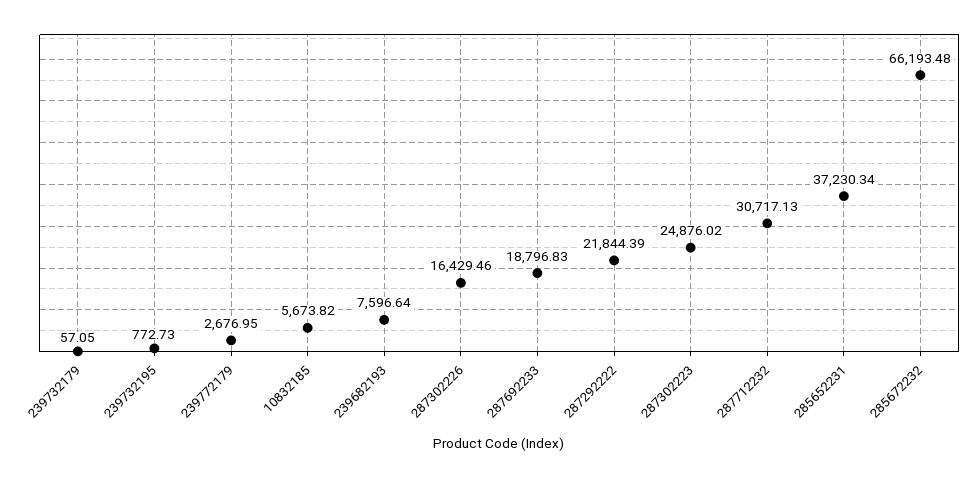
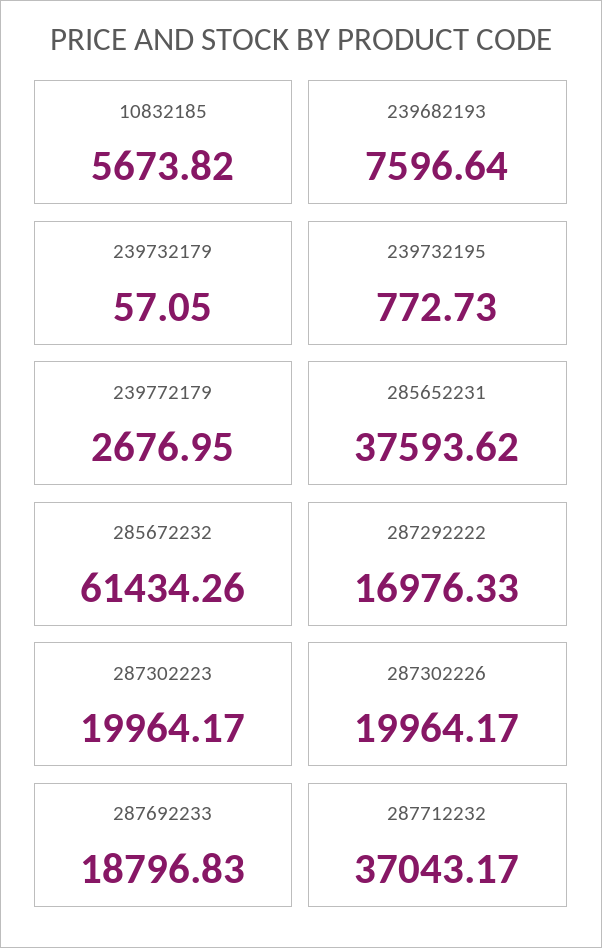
  {
    "239732179": 57.05,
    "239732195": 772.73,
    "239772179": 2676.95,
    "10832185": 5673.82,
    "239682193": 7596.64,
-   "287302226": 16429.46,
+   "287302226": 19964.17,
    "287692233": 18796.83,
-   "287292222": 21844.39,
+   "287292222": 16976.33,
-   "287302223": 24876.02,
+   "287302223": 19964.17,
-   "287712232": 30717.13,
+   "287712232": 37043.17,
-   "285652231": 37230.34,
+   "285652231": 37593.62,
-   "285672232": 66193.48
+   "285672232": 61434.26
  }

